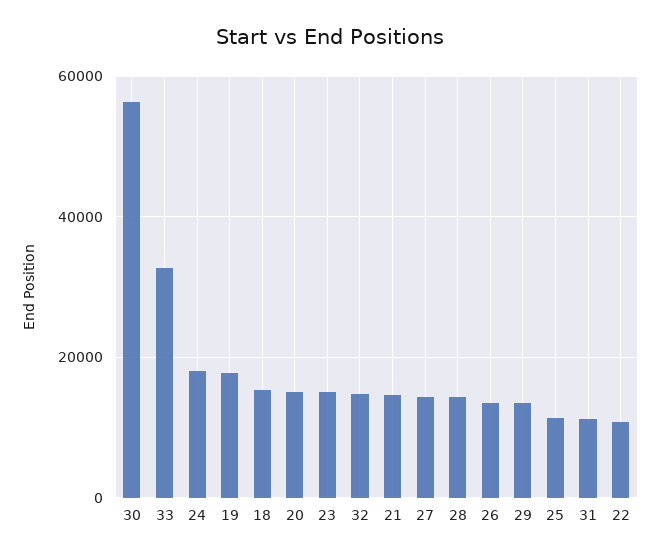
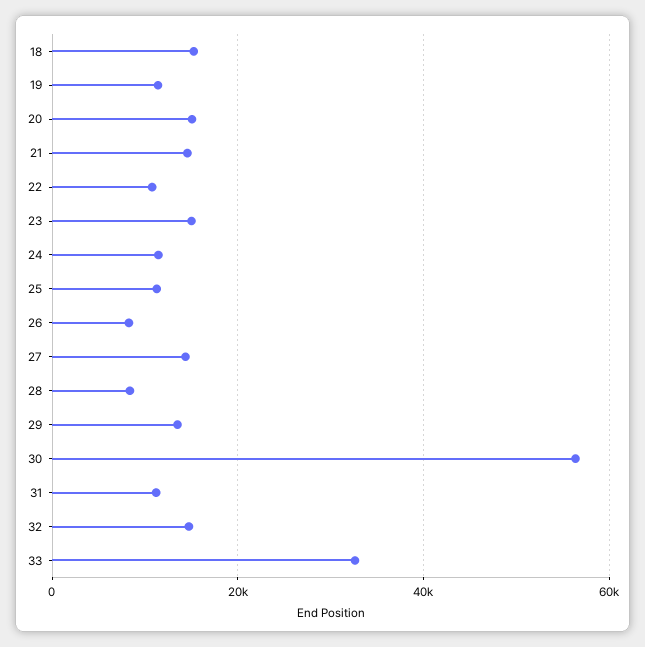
  {
    "30": 56000,
    "33": 32000,
-   "24": 18000,
+   "24": 12000,
-   "19": 18000,
+   "19": 12000,
    "18": 16000,
    "20": 16000,
    "23": 16000,
    "32": 14000,
    "21": 14000,
    "27": 14000,
-   "28": 14000,
+   "28": 8000,
-   "26": 14000,
+   "26": 8000,
    "29": 14000,
    "25": 12000,
    "31": 12000,
    "22": 10000
  }

